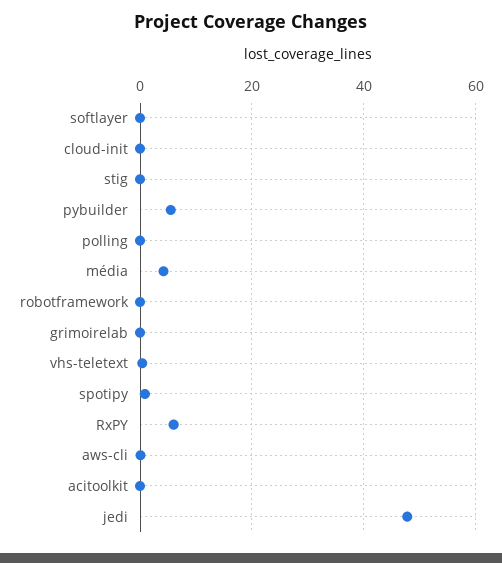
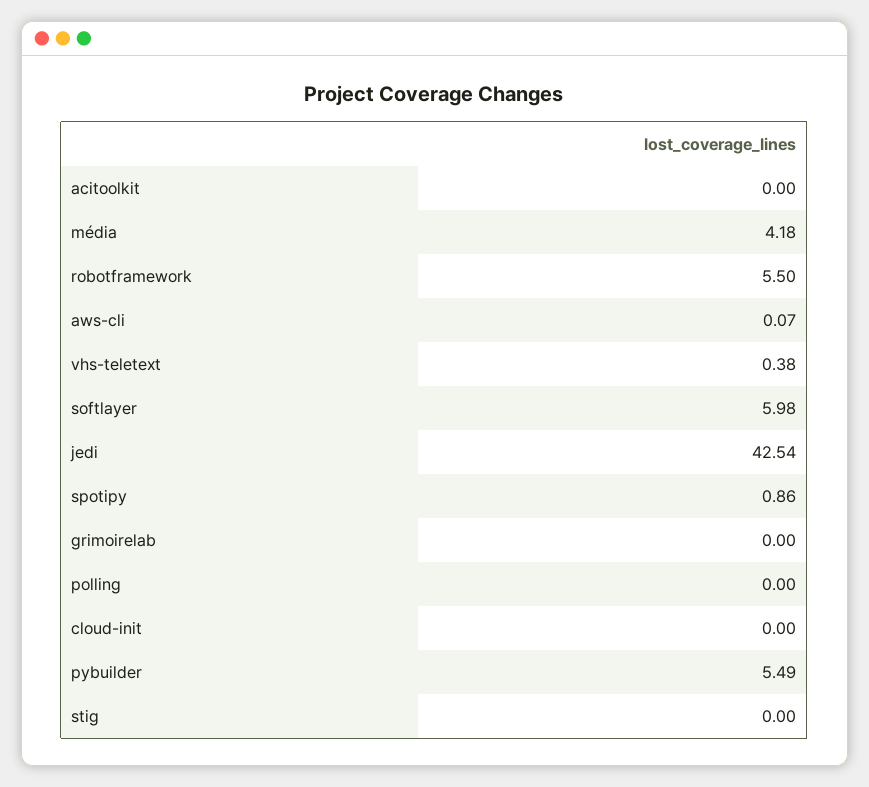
  {
-   "softlayer": 0,
+   "softlayer": 5.98,
    "cloud-init": 0,
    "stig": 0,
    "pybuilder": 5.49,
    "polling": 0,
    "média": 4.18,
-   "robotframework": 0,
+   "robotframework": 5.5,
    "grimoirelab": 0,
    "vhs-teletext": 0.38,
    "spotipy": 0.86,
-   "RxPY": 6,
    "aws-cli": 0.07,
    "acitoolkit": 0,
-   "jedi": 48
+   "jedi": 42.54
  }

